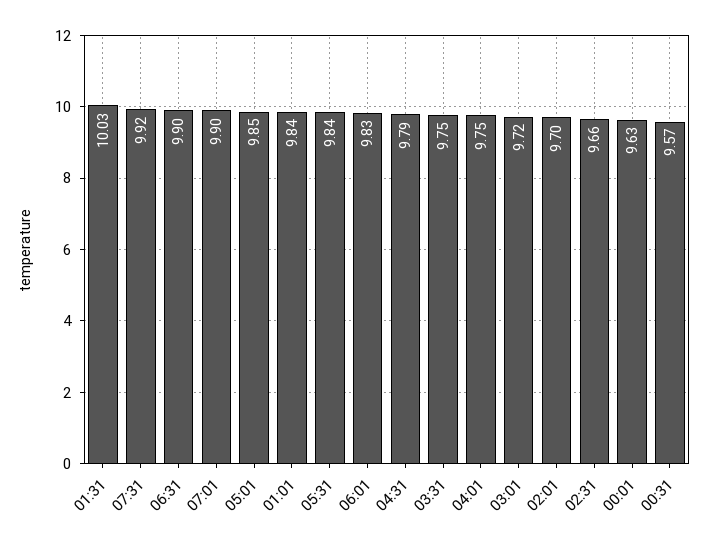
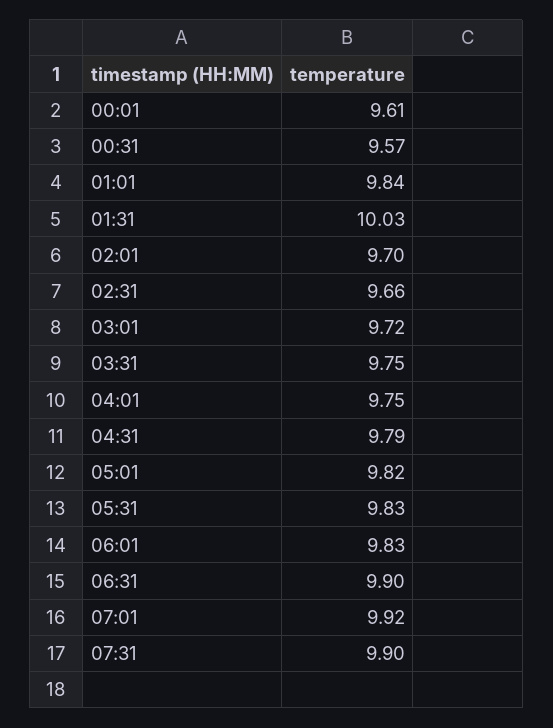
  {
    "01:31": 10.03,
-   "07:31": 9.92,
+   "07:31": 9.9,
    "06:31": 9.9,
-   "07:01": 9.9,
+   "07:01": 9.92,
-   "05:01": 9.85,
+   "05:01": 9.82,
    "01:01": 9.84,
-   "05:31": 9.84,
+   "05:31": 9.83,
    "06:01": 9.83,
    "04:31": 9.79,
    "03:31": 9.75,
    "04:01": 9.75,
    "03:01": 9.72,
    "02:01": 9.7,
    "02:31": 9.66,
-   "00:01": 9.63,
+   "00:01": 9.61,
    "00:31": 9.57
  }

